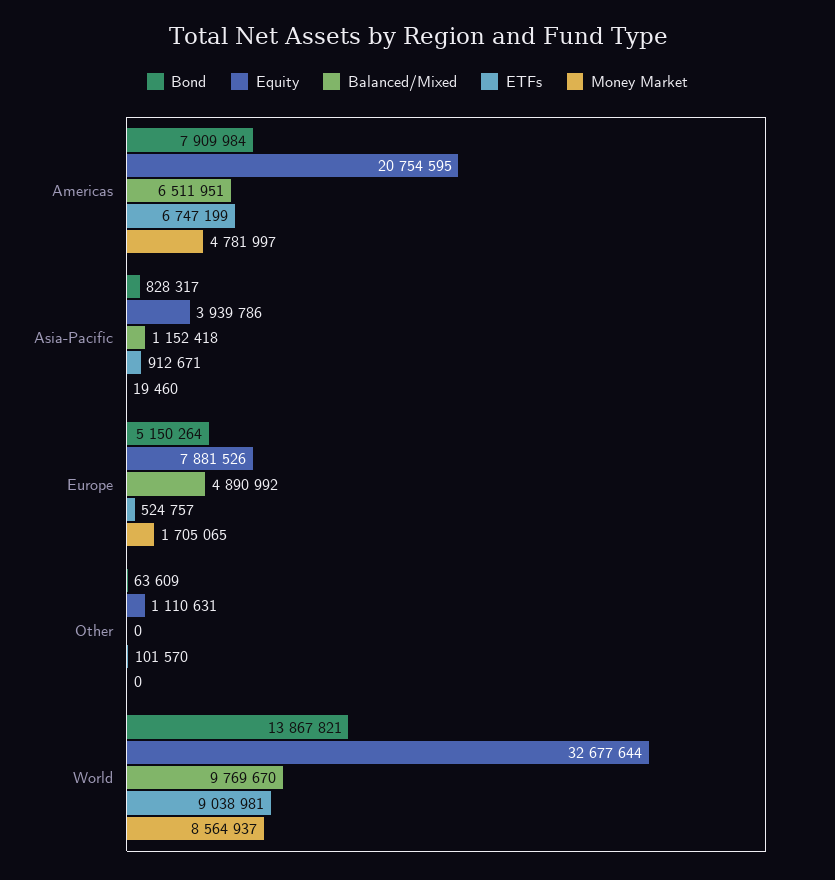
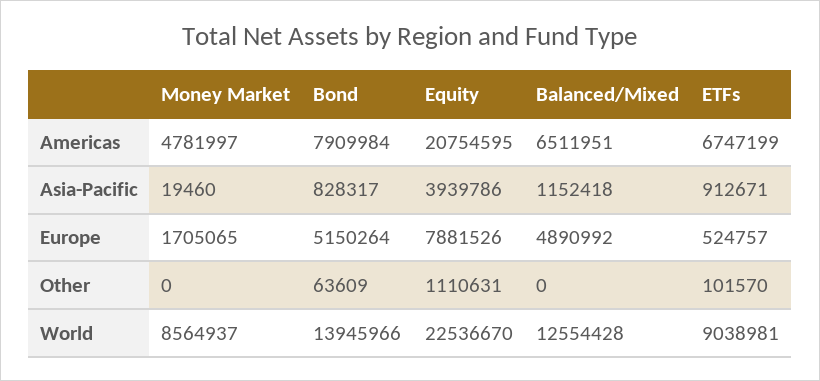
  {
    "Bond": {
      "Americas": 7909984,
      "Asia-Pacific": 828317,
      "Europe": 5150264,
      "Other": 63609,
-     "World": 13867821
+     "World": 13945966
    },
    "Equity": {
      "Americas": 20754595,
      "Asia-Pacific": 3939786,
      "Europe": 7881526,
      "Other": 1110631,
-     "World": 32677644
+     "World": 22536670
    },
    "Balanced/Mixed": {
      "Americas": 6511951,
      "Asia-Pacific": 1152418,
      "Europe": 4890992,
      "Other": 0,
-     "World": 9769670
+     "World": 12554428
    },
    "ETFs": {
      "Americas": 6747199,
      "Asia-Pacific": 912671,
      "Europe": 524757,
      "Other": 101570,
      "World": 9038981
    },
    "Money Market": {
      "Americas": 4781997,
      "Asia-Pacific": 19460,
      "Europe": 1705065,
      "Other": 0,
      "World": 8564937
    }
  }

